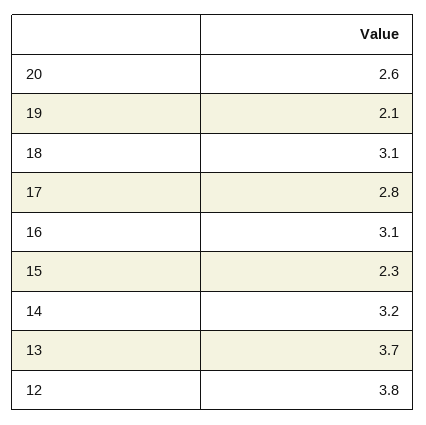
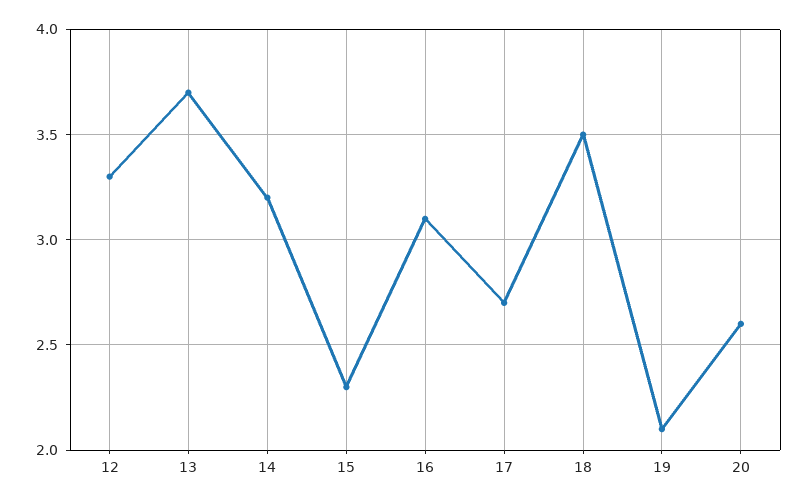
  {
    "20": 2.6,
    "19": 2.1,
-   "18": 3.1,
+   "18": 3.5,
-   "17": 2.8,
+   "17": 2.7,
    "16": 3.1,
    "15": 2.3,
    "14": 3.2,
    "13": 3.7,
-   "12": 3.8
+   "12": 3.3
  }

